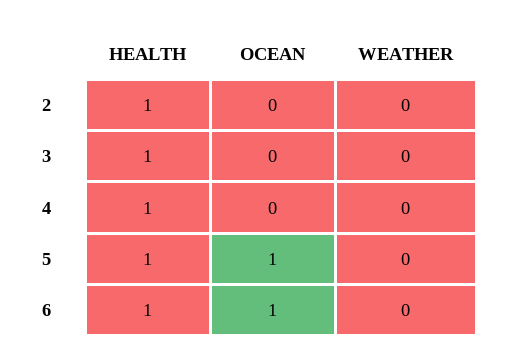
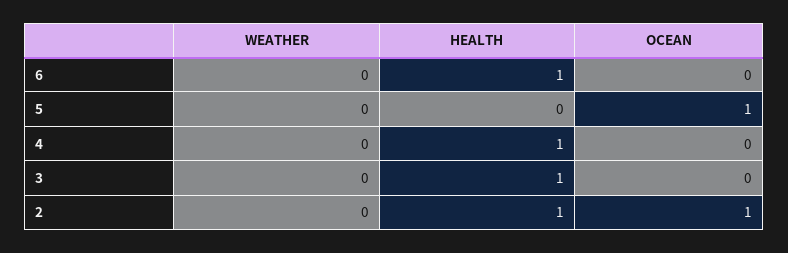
  {
    "HEALTH": {
      "2": 1,
      "3": 1,
      "4": 1,
-     "5": 1,
+     "5": 0,
      "6": 1
    },
    "OCEAN": {
-     "2": 0,
+     "2": 1,
      "3": 0,
      "4": 0,
      "5": 1,
-     "6": 1
+     "6": 0
    },
    "WEATHER": {
      "2": 0,
      "3": 0,
      "4": 0,
      "5": 0,
      "6": 0
    }
  }

